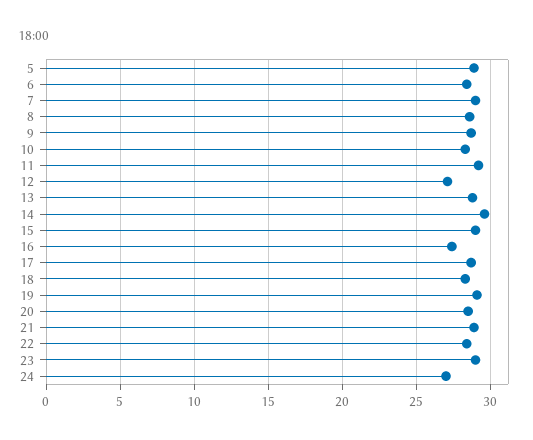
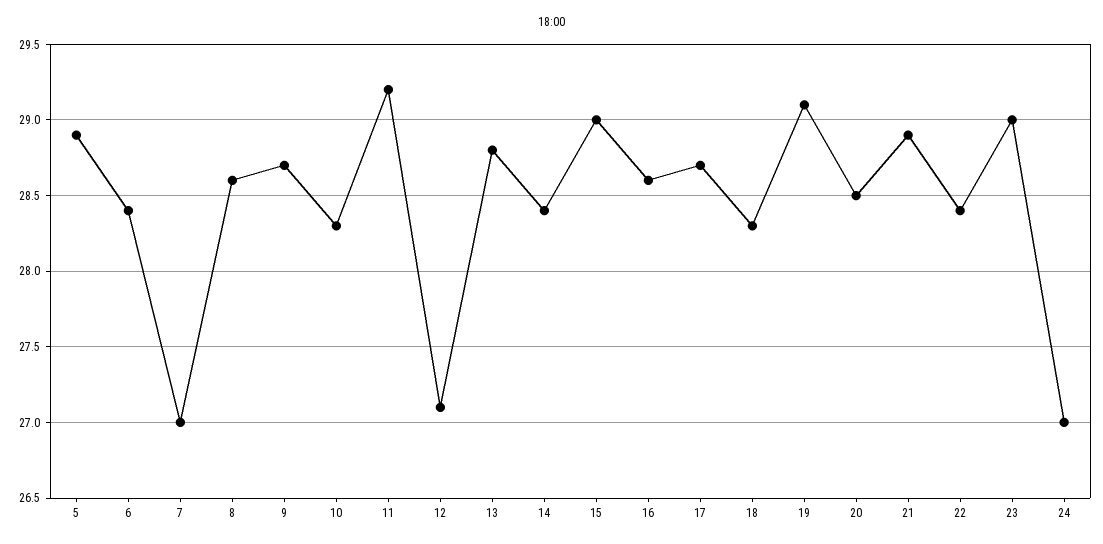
  {
    "5": 28.9,
    "6": 28.4,
-   "7": 29,
+   "7": 27,
    "8": 28.6,
    "9": 28.7,
    "10": 28.3,
    "11": 29.2,
    "12": 27.1,
    "13": 28.8,
-   "14": 29.5,
+   "14": 28.4,
    "15": 29,
-   "16": 27.5,
+   "16": 28.6,
    "17": 28.7,
    "18": 28.3,
    "19": 29.1,
    "20": 28.5,
    "21": 28.9,
    "22": 28.4,
    "23": 29,
    "24": 27
  }

